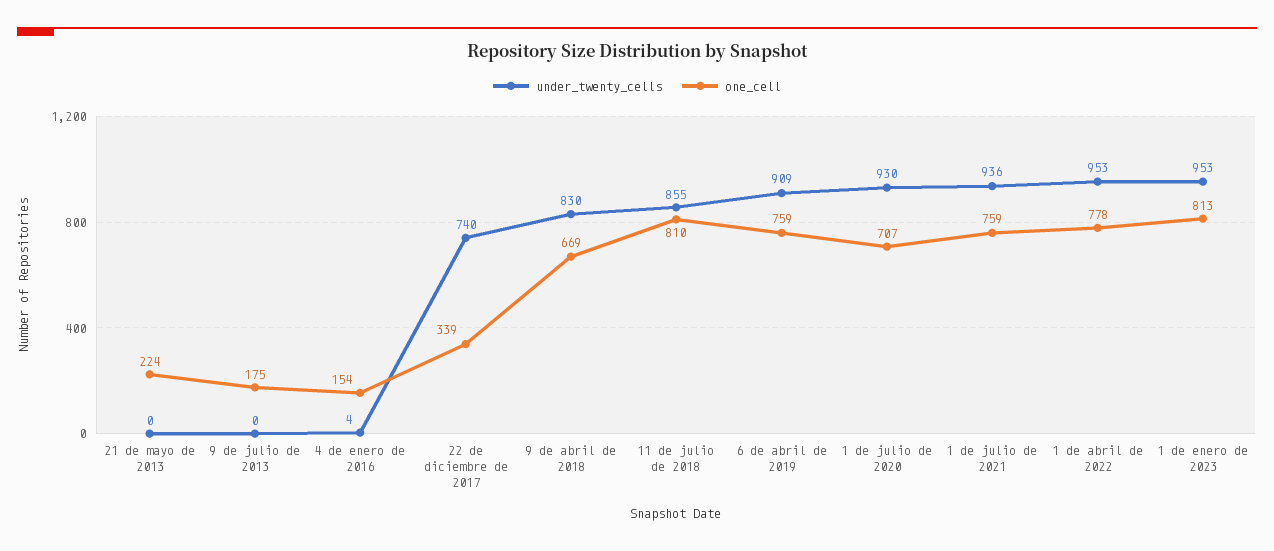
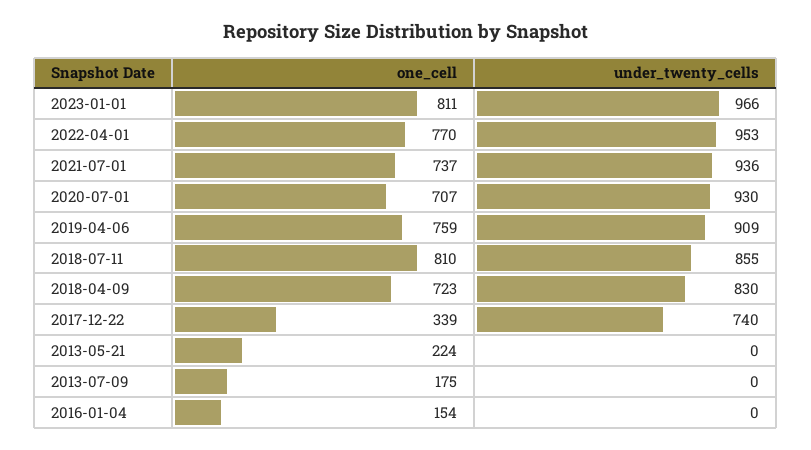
  {
    "under_twenty_cells": {
      "21 de mayo de 2013": 0,
      "9 de julio de 2013": 0,
-     "4 de enero de 2016": 4,
+     "4 de enero de 2016": 0,
      "22 de diciembre de 2017": 740,
      "9 de abril de 2018": 830,
      "11 de julio de 2018": 855,
      "6 de abril de 2019": 909,
      "1 de julio de 2020": 930,
      "1 de julio de 2021": 936,
      "1 de abril de 2022": 953,
-     "1 de enero de 2023": 953
+     "1 de enero de 2023": 966
    },
    "one_cell": {
      "21 de mayo de 2013": 224,
      "9 de julio de 2013": 175,
      "4 de enero de 2016": 154,
      "22 de diciembre de 2017": 339,
-     "9 de abril de 2018": 669,
+     "9 de abril de 2018": 723,
      "11 de julio de 2018": 810,
      "6 de abril de 2019": 759,
      "1 de julio de 2020": 707,
-     "1 de julio de 2021": 759,
+     "1 de julio de 2021": 737,
-     "1 de abril de 2022": 778,
+     "1 de abril de 2022": 770,
-     "1 de enero de 2023": 813
+     "1 de enero de 2023": 811
    }
  }

